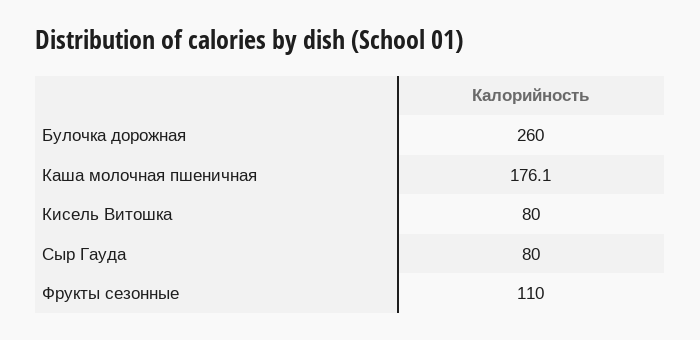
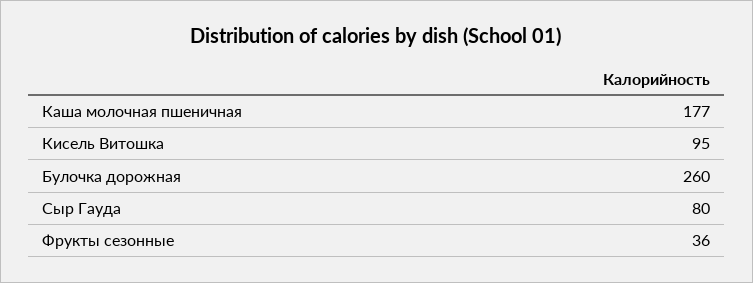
  {
    "Булочка дорожная": 260,
-   "Каша молочная пшеничная": 176.1,
+   "Каша молочная пшеничная": 177,
-   "Кисель Витошка": 80,
+   "Кисель Витошка": 95,
    "Сыр Гауда": 80,
-   "Фрукты сезонные": 110
+   "Фрукты сезонные": 36
  }

